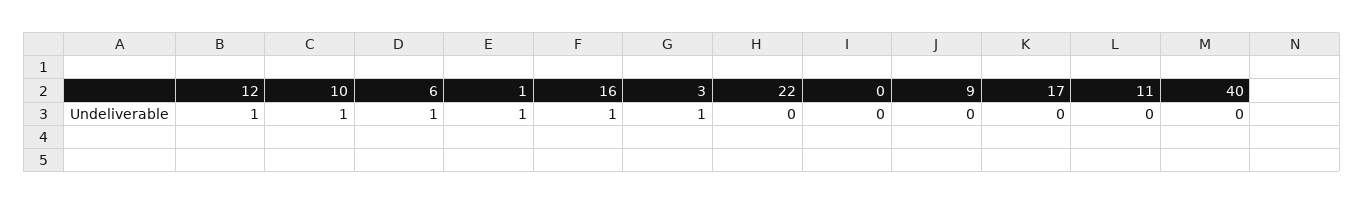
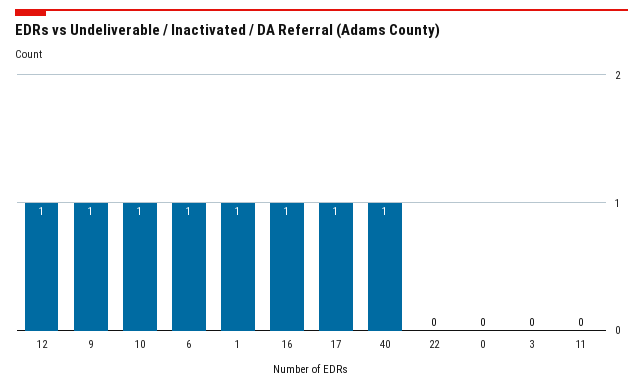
  {
    "12": 1,
    "10": 1,
    "6": 1,
    "1": 1,
    "16": 1,
-   "3": 1,
+   "3": 0,
    "22": 0,
    "0": 0,
-   "9": 0,
+   "9": 1,
-   "17": 0,
+   "17": 1,
    "11": 0,
-   "40": 0
+   "40": 1
  }

